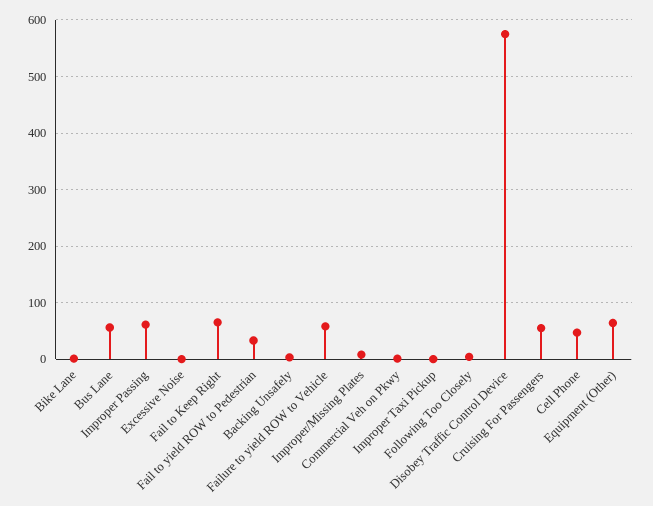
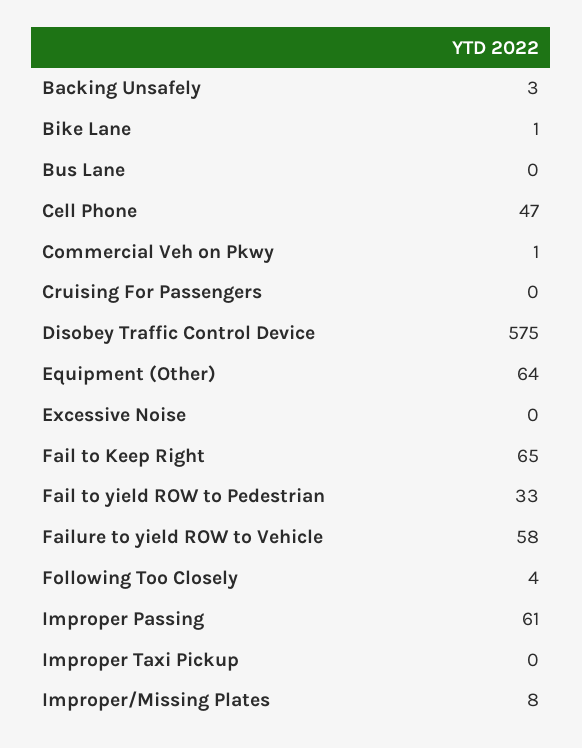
  {
    "Bike Lane": 1,
-   "Bus Lane": 60,
+   "Bus Lane": 0,
    "Improper Passing": 61,
    "Excessive Noise": 0,
    "Fail to Keep Right": 65,
    "Fail to yield ROW to Pedestrian": 33,
    "Backing Unsafely": 3,
    "Failure to yield ROW to Vehicle": 58,
    "Improper/Missing Plates": 8,
    "Commercial Veh on Pkwy": 1,
    "Improper Taxi Pickup": 0,
    "Following Too Closely": 4,
    "Disobey Traffic Control Device": 575,
-   "Cruising For Passengers": 60,
+   "Cruising For Passengers": 0,
    "Cell Phone": 47,
    "Equipment (Other)": 64
  }

